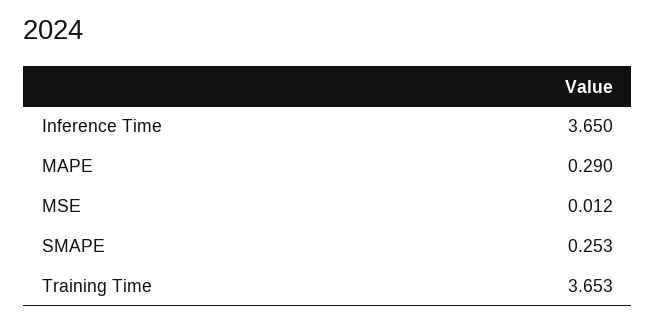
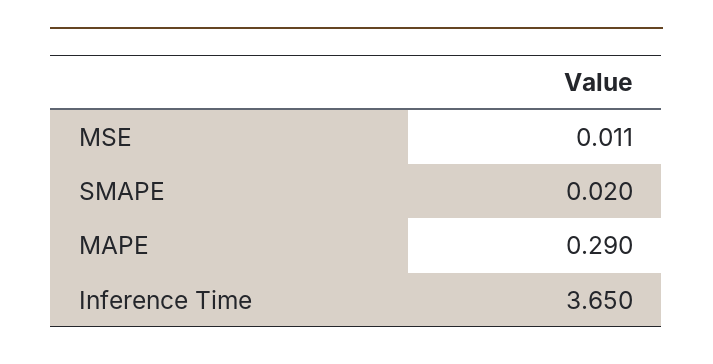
  {
    "Inference Time": 3.65,
    "MAPE": 0.29,
-   "MSE": 0.012,
+   "MSE": 0.011,
-   "SMAPE": 0.253,
+   "SMAPE": 0.02
-   "Training Time": 3.653
  }

